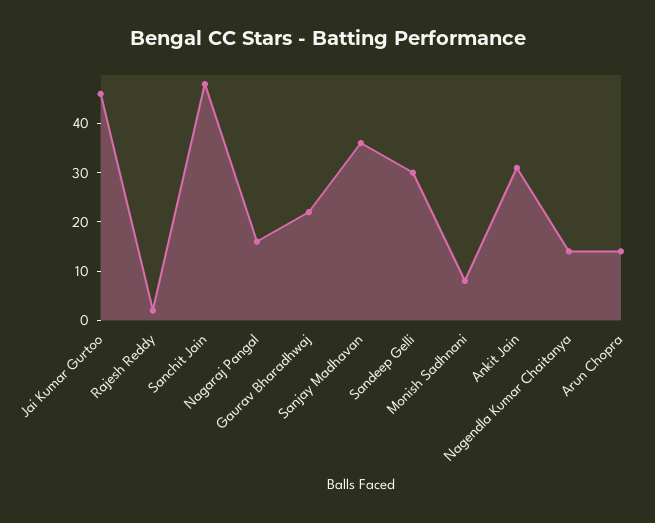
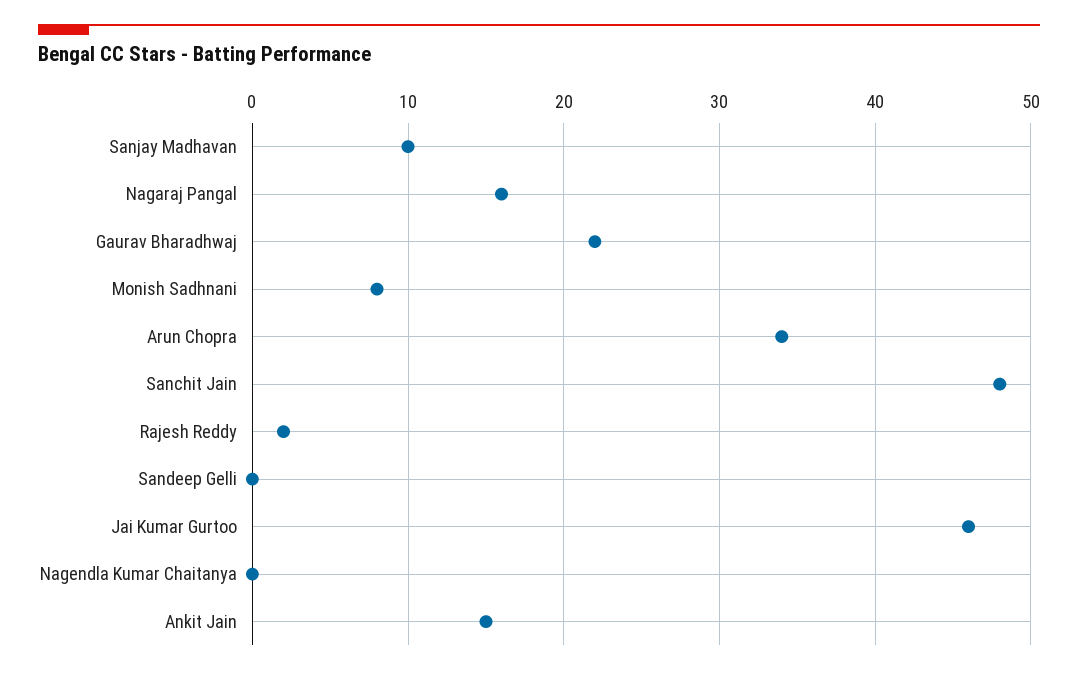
  {
    "Jai Kumar Gurtoo": 46,
    "Rajesh Reddy": 2,
    "Sanchit Jain": 48,
    "Nagaraj Pangal": 16,
    "Gaurav Bharadhwaj": 22,
-   "Sanjay Madhavan": 35,
+   "Sanjay Madhavan": 10,
-   "Sandeep Gelli": 30,
+   "Sandeep Gelli": 0,
    "Monish Sadhnani": 8,
-   "Ankit Jain": 30,
+   "Ankit Jain": 15,
-   "Nagendla Kumar Chaitanya": 15,
+   "Nagendla Kumar Chaitanya": 0,
-   "Arun Chopra": 15
+   "Arun Chopra": 34
  }

